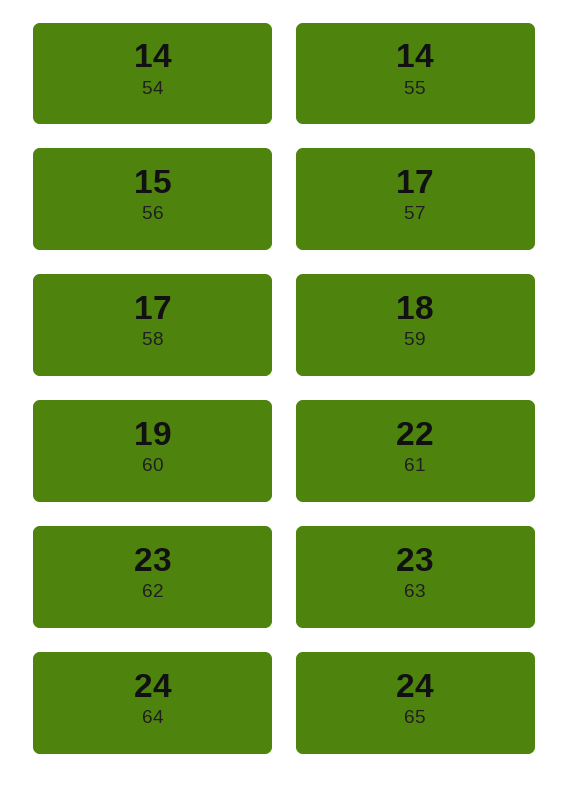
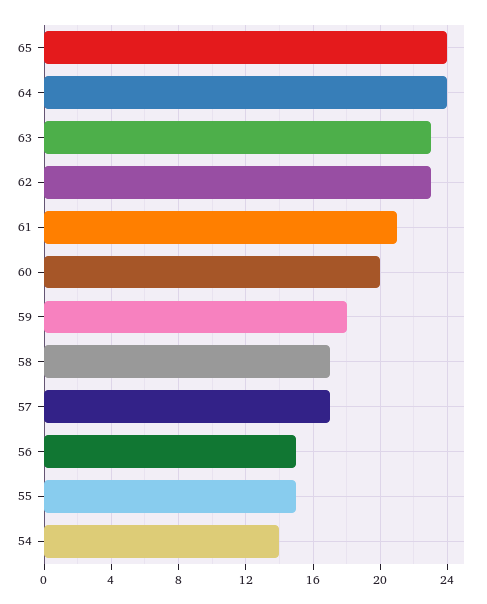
  {
    "54": 14,
-   "55": 14,
+   "55": 15,
    "56": 15,
    "57": 17,
    "58": 17,
    "59": 18,
-   "60": 19,
+   "60": 20,
-   "61": 22,
+   "61": 21,
    "62": 23,
    "63": 23,
    "64": 24,
    "65": 24
  }

